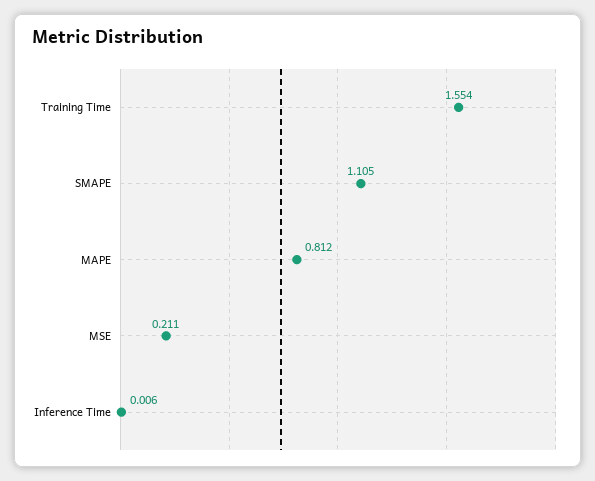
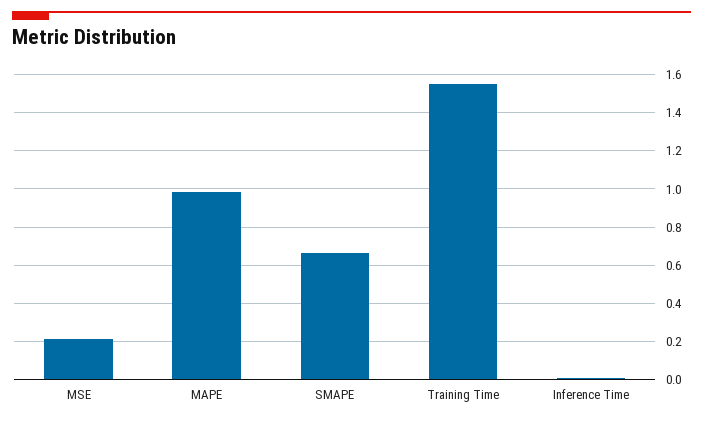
  {
    "Training Time": 1.554,
-   "SMAPE": 1.105,
+   "SMAPE": 0.65,
-   "MAPE": 0.812,
+   "MAPE": 1,
    "MSE": 0.211,
    "Inference Time": 0.006
  }

